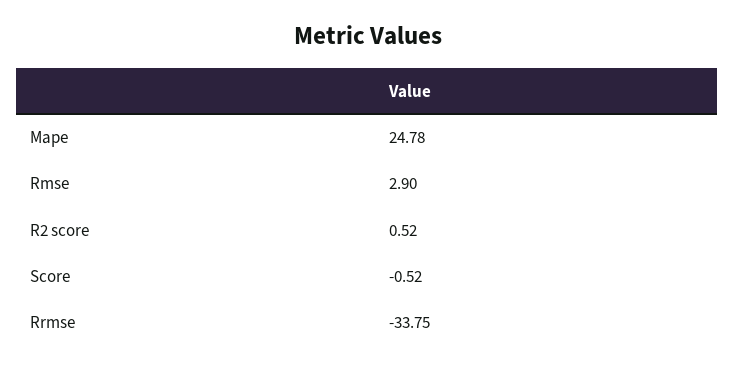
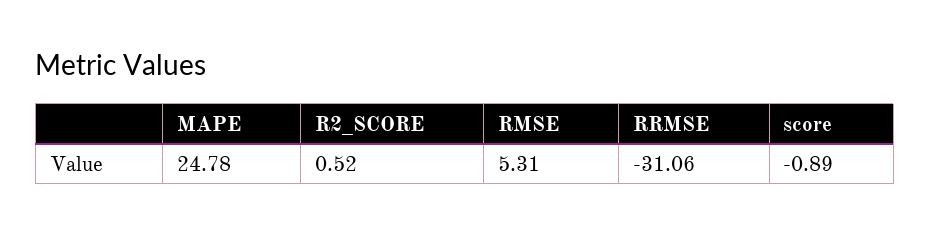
  {
    "Mape": 24.78,
-   "Rmse": 2.9,
+   "Rmse": 5.31,
    "R2 score": 0.52,
-   "Score": -0.52,
+   "Score": -0.89,
-   "Rrmse": -33.75
+   "Rrmse": -31.06
  }

